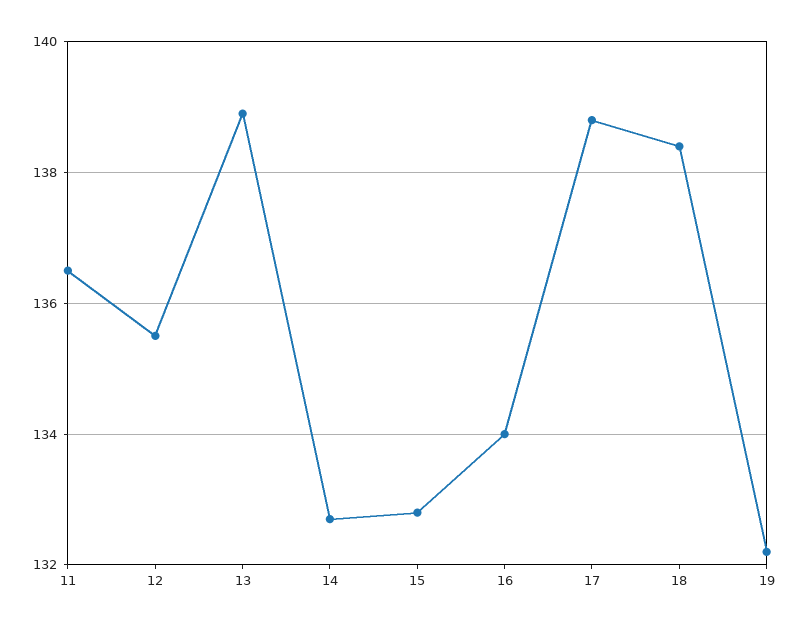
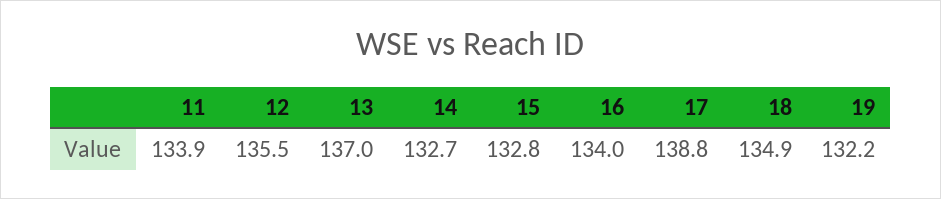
  {
-   "11": 136.5,
+   "11": 133.9,
    "12": 135.5,
-   "13": 139,
+   "13": 137,
    "14": 132.7,
    "15": 132.8,
    "16": 134,
    "17": 138.8,
-   "18": 138.5,
+   "18": 134.9,
    "19": 132.2
  }

